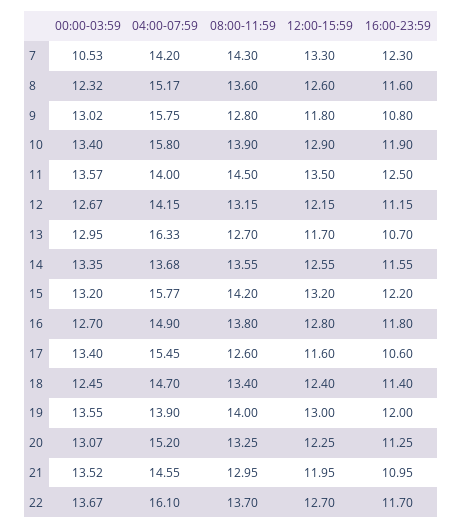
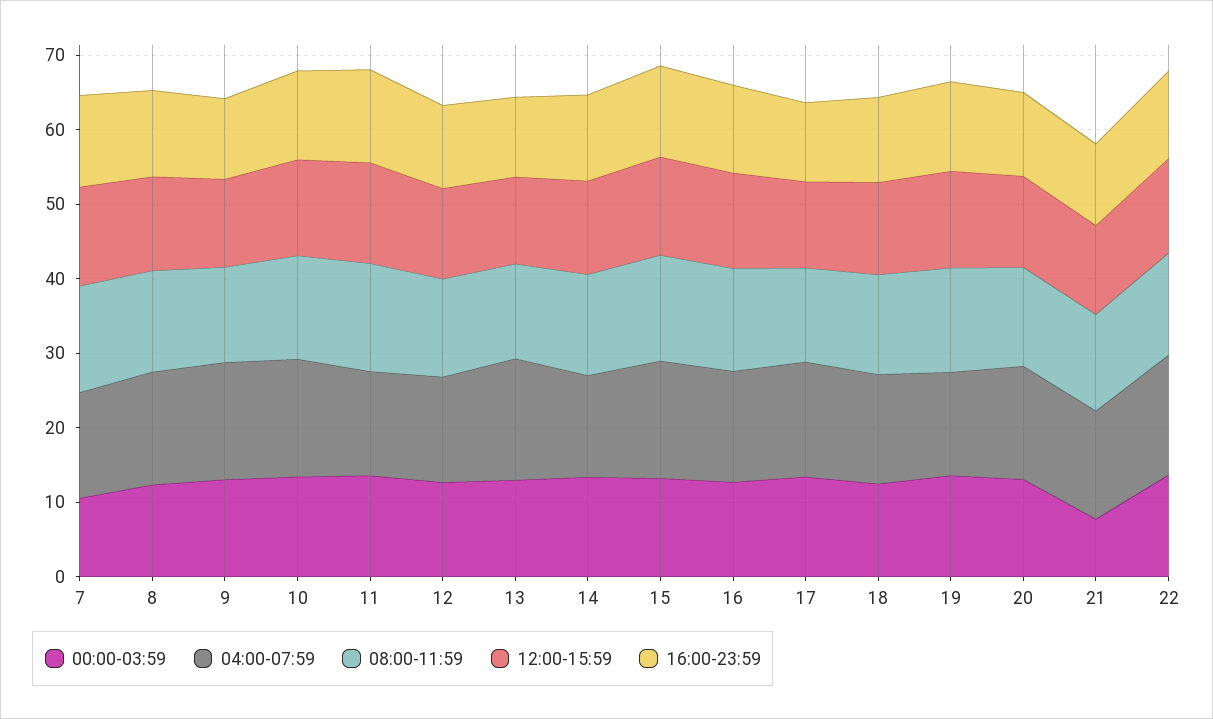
  {
    "00:00-03:59": {
      "7": 10.53,
      "8": 12.32,
      "9": 13.02,
      "10": 13.4,
      "11": 13.57,
      "12": 12.67,
      "13": 12.95,
      "14": 13.35,
      "15": 13.2,
      "16": 12.7,
      "17": 13.4,
      "18": 12.45,
      "19": 13.55,
      "20": 13.07,
-     "21": 13.52,
+     "21": 8,
      "22": 13.67
    },
    "04:00-07:59": {
      "7": 14.2,
      "8": 15.17,
      "9": 15.75,
      "10": 15.8,
      "11": 14,
      "12": 14.15,
      "13": 16.33,
      "14": 13.68,
      "15": 15.77,
      "16": 14.9,
      "17": 15.45,
      "18": 14.7,
      "19": 13.9,
      "20": 15.2,
      "21": 14.55,
      "22": 16.1
    },
    "08:00-11:59": {
      "7": 14.3,
      "8": 13.6,
      "9": 12.8,
      "10": 13.9,
      "11": 14.5,
      "12": 13.15,
      "13": 12.7,
      "14": 13.55,
      "15": 14.2,
      "16": 13.8,
      "17": 12.6,
      "18": 13.4,
      "19": 14,
      "20": 13.25,
      "21": 12.95,
      "22": 13.7
    },
    "12:00-15:59": {
      "7": 13.3,
      "8": 12.6,
      "9": 11.8,
      "10": 12.9,
      "11": 13.5,
      "12": 12.15,
      "13": 11.7,
      "14": 12.55,
      "15": 13.2,
      "16": 12.8,
      "17": 11.6,
      "18": 12.4,
      "19": 13,
      "20": 12.25,
      "21": 11.95,
      "22": 12.7
    },
    "16:00-23:59": {
      "7": 12.3,
      "8": 11.6,
      "9": 10.8,
      "10": 11.9,
      "11": 12.5,
      "12": 11.15,
      "13": 10.7,
      "14": 11.55,
      "15": 12.2,
      "16": 11.8,
      "17": 10.6,
      "18": 11.4,
      "19": 12,
      "20": 11.25,
      "21": 10.95,
      "22": 11.7
    }
  }

